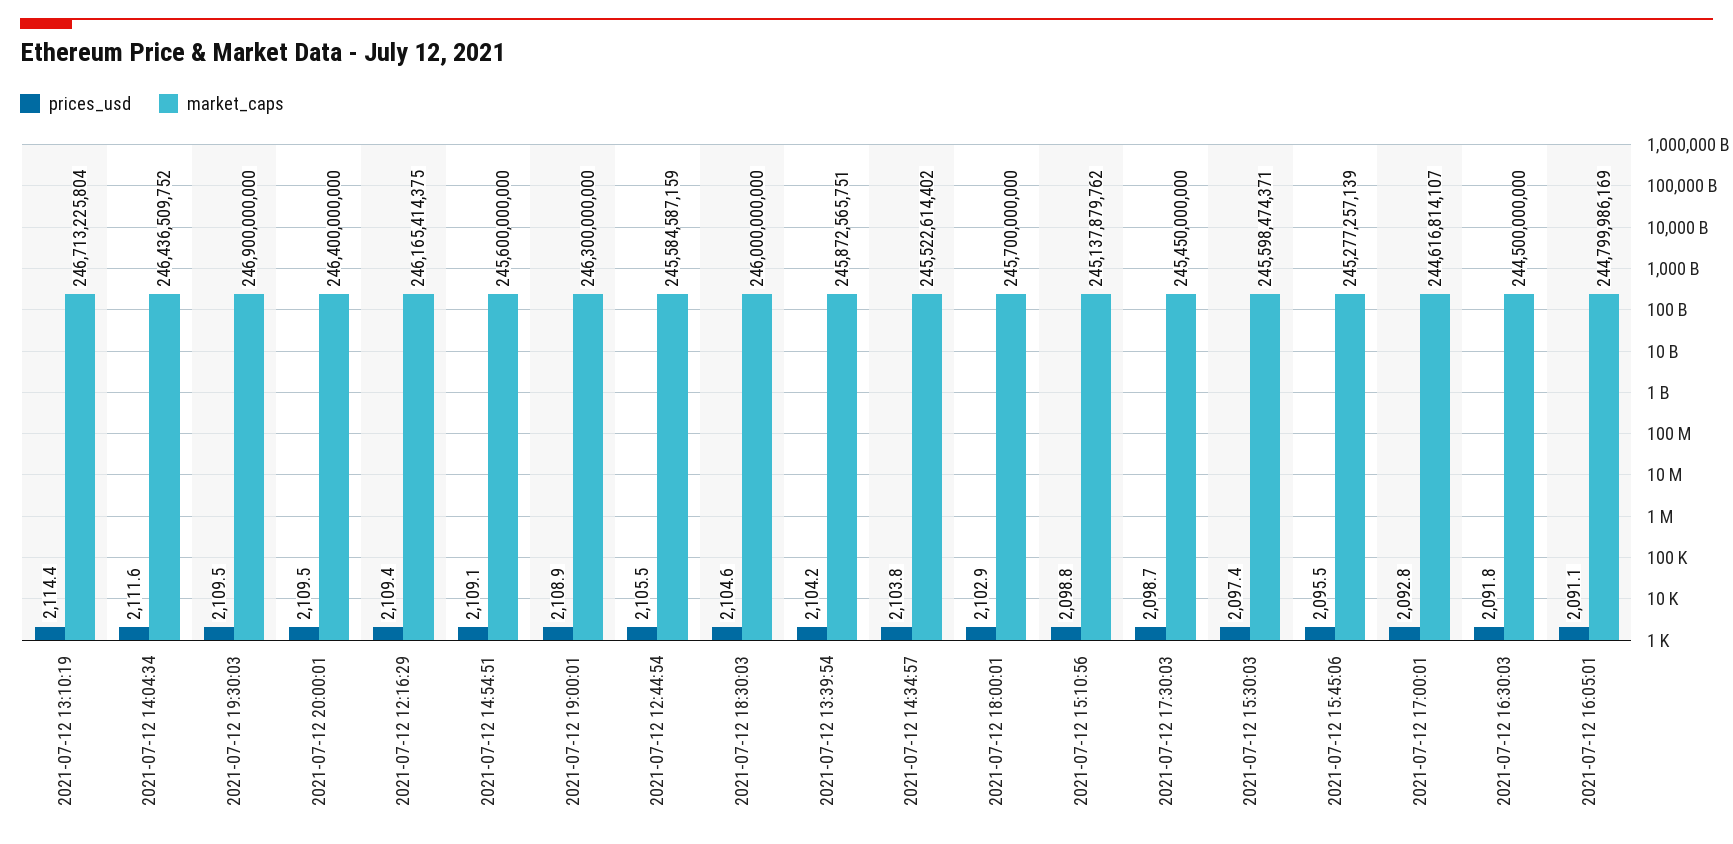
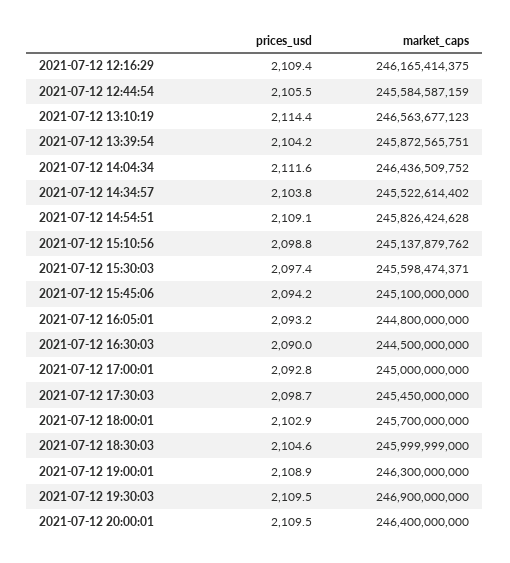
  {
    "prices_usd": {
      "2021-07-12 13:10:19": 2114.4,
      "2021-07-12 14:04:34": 2111.6,
      "2021-07-12 19:30:03": 2109.5,
      "2021-07-12 20:00:01": 2109.5,
      "2021-07-12 12:16:29": 2109.4,
      "2021-07-12 14:54:51": 2109.1,
      "2021-07-12 19:00:01": 2108.9,
      "2021-07-12 12:44:54": 2105.5,
      "2021-07-12 18:30:03": 2104.6,
      "2021-07-12 13:39:54": 2104.2,
      "2021-07-12 14:34:57": 2103.8,
      "2021-07-12 18:00:01": 2102.9,
      "2021-07-12 15:10:56": 2098.8,
      "2021-07-12 17:30:03": 2098.7,
      "2021-07-12 15:30:03": 2097.4,
-     "2021-07-12 15:45:06": 2095.5,
+     "2021-07-12 15:45:06": 2094.2,
      "2021-07-12 17:00:01": 2092.8,
-     "2021-07-12 16:30:03": 2091.8,
+     "2021-07-12 16:30:03": 2090,
-     "2021-07-12 16:05:01": 2091.1
+     "2021-07-12 16:05:01": 2093.2
    },
    "market_caps": {
-     "2021-07-12 13:10:19": 246713225804,
+     "2021-07-12 13:10:19": 246563677123,
      "2021-07-12 14:04:34": 246436509752,
      "2021-07-12 19:30:03": 246900000000,
      "2021-07-12 20:00:01": 246400000000,
      "2021-07-12 12:16:29": 246165414375,
-     "2021-07-12 14:54:51": 245600000000,
+     "2021-07-12 14:54:51": 245826424628,
      "2021-07-12 19:00:01": 246300000000,
      "2021-07-12 12:44:54": 245584587159,
-     "2021-07-12 18:30:03": 246000000000,
+     "2021-07-12 18:30:03": 245999999000,
      "2021-07-12 13:39:54": 245872565751,
      "2021-07-12 14:34:57": 245522614402,
      "2021-07-12 18:00:01": 245700000000,
      "2021-07-12 15:10:56": 245137879762,
      "2021-07-12 17:30:03": 245450000000,
      "2021-07-12 15:30:03": 245598474371,
-     "2021-07-12 15:45:06": 245277257139,
+     "2021-07-12 15:45:06": 245100000000,
-     "2021-07-12 17:00:01": 244616814107,
+     "2021-07-12 17:00:01": 245000000000,
      "2021-07-12 16:30:03": 244500000000,
-     "2021-07-12 16:05:01": 244799986169
+     "2021-07-12 16:05:01": 244800000000
    }
  }

